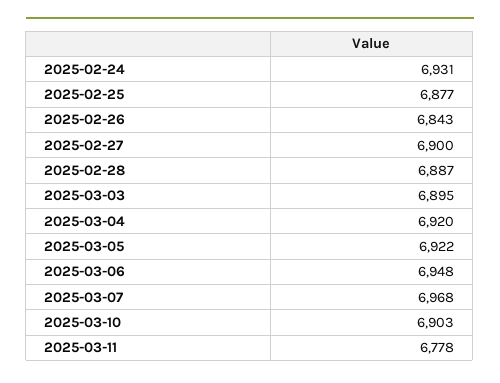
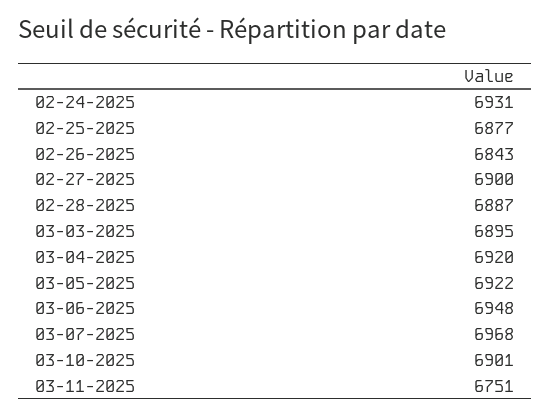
  {
    "2025-02-24": 6931,
    "2025-02-25": 6877,
    "2025-02-26": 6843,
    "2025-02-27": 6900,
    "2025-02-28": 6887,
    "2025-03-03": 6895,
    "2025-03-04": 6920,
    "2025-03-05": 6922,
    "2025-03-06": 6948,
    "2025-03-07": 6968,
-   "2025-03-10": 6903,
+   "2025-03-10": 6901,
-   "2025-03-11": 6778
+   "2025-03-11": 6751
  }

